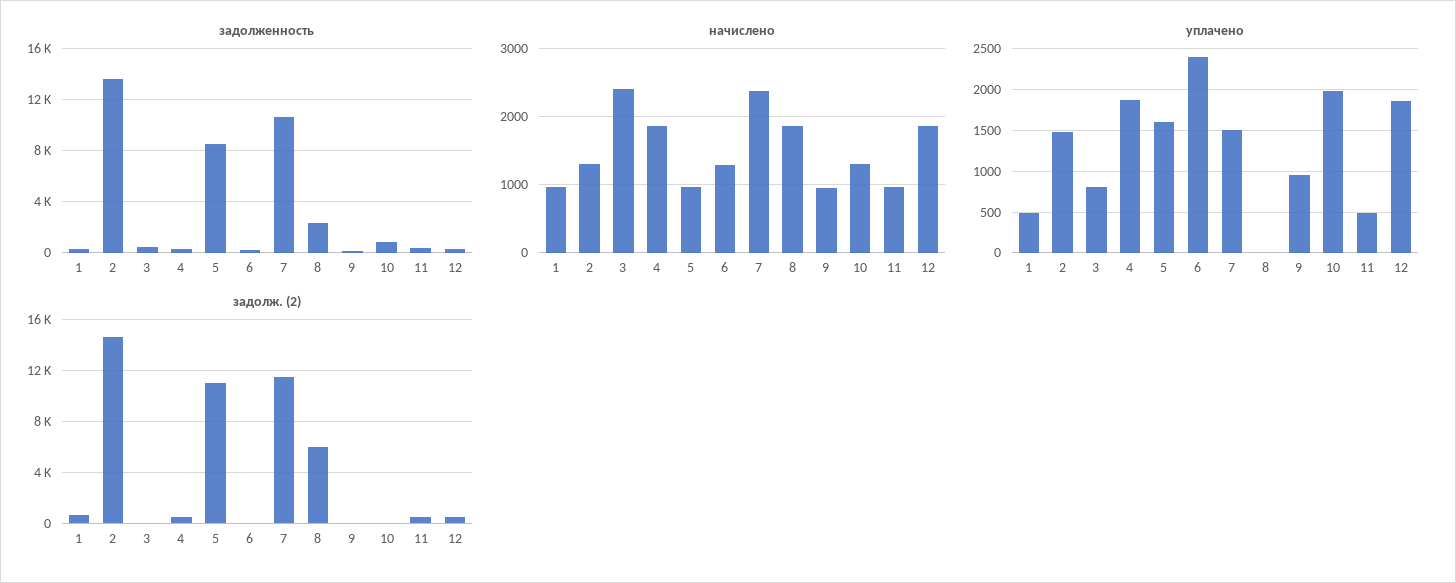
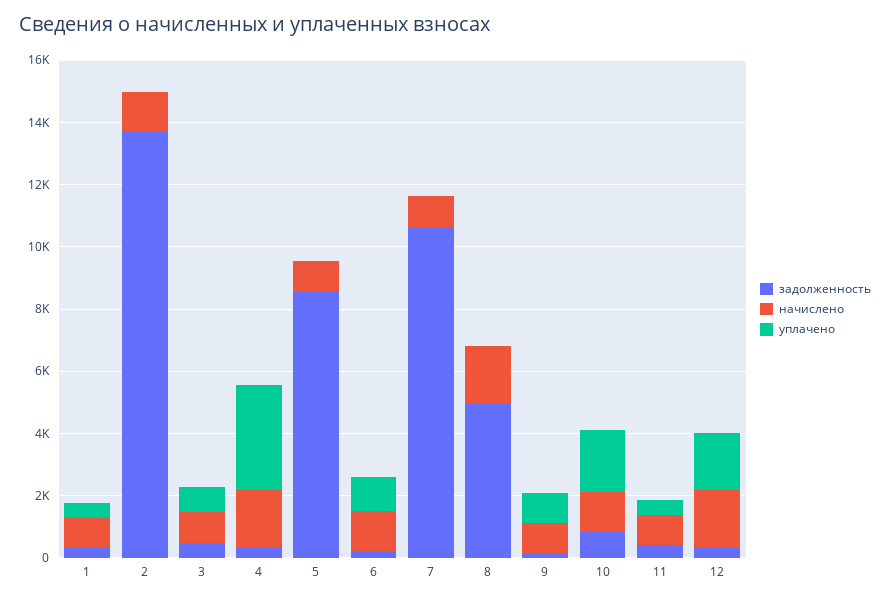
  {
    "задолженность": {
      "1": 500,
      "2": 13500,
      "3": 500,
      "4": 500,
      "5": 8500,
      "6": 0,
      "7": 10500,
-     "8": 2500,
+     "8": 5000,
      "9": 0,
      "10": 1000,
      "11": 500,
      "12": 500
    },
    "начислено": {
      "1": 1000,
      "2": 1300,
-     "3": 2400,
+     "3": 1000,
      "4": 1900,
      "5": 1000,
      "6": 1300,
-     "7": 2400,
+     "7": 1000,
      "8": 1900,
      "9": 1000,
      "10": 1300,
      "11": 1000,
      "12": 1900
    },
    "уплачено": {
      "1": 500,
-     "2": 1500,
+     "2": 0,
      "3": 800,
-     "4": 1900,
+     "4": 3500,
-     "5": 1600,
+     "5": 0,
-     "6": 2400,
+     "6": 1000,
-     "7": 1500,
+     "7": 0,
      "8": 0,
      "9": 1000,
      "10": 2000,
      "11": 500,
      "12": 1900
-   },
+   }
-   "задолж. (2)": {
-     "1": 500,
-     "2": 14500,
-     "3": 0,
-     "4": 500,
-     "5": 11000,
-     "6": 0,
-     "7": 11500,
-     "8": 6000,
-     "9": 0,
-     "10": 0,
-     "11": 500,
-     "12": 500
-   }
  }

